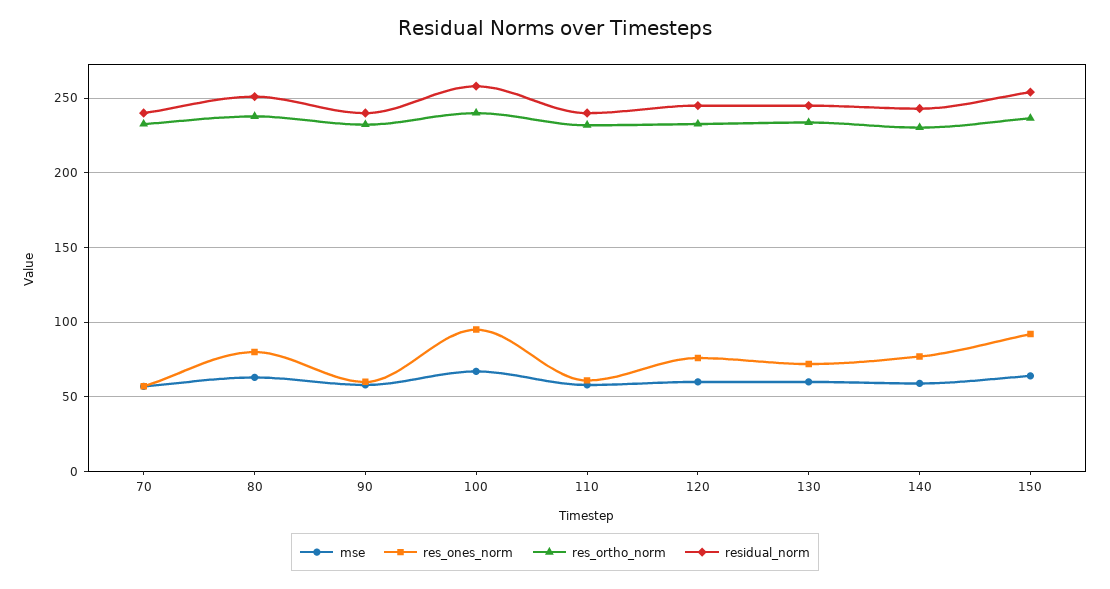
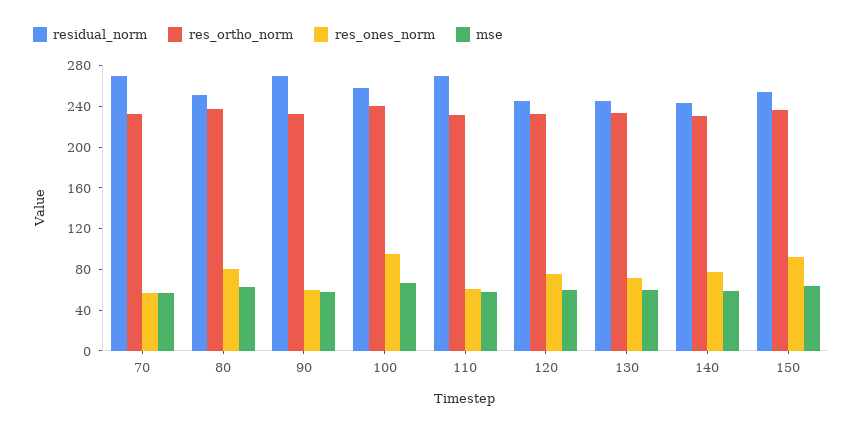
  {
    "mse": {
      "70": 55,
      "80": 65,
      "90": 60,
      "100": 65,
      "110": 60,
      "120": 60,
      "130": 60,
      "140": 60,
      "150": 65
    },
    "res_ones_norm": {
      "70": 55,
      "80": 80,
      "90": 60,
      "100": 95,
      "110": 60,
      "120": 75,
      "130": 70,
      "140": 75,
      "150": 90
    },
    "res_ortho_norm": {
      "70": 235,
      "80": 240,
      "90": 230,
      "100": 240,
      "110": 230,
      "120": 235,
      "130": 235,
      "140": 230,
      "150": 235
    },
    "residual_norm": {
-     "70": 240,
+     "70": 270,
      "80": 250,
-     "90": 240,
+     "90": 270,
      "100": 260,
-     "110": 240,
+     "110": 270,
      "120": 245,
      "130": 245,
      "140": 245,
      "150": 255
    }
  }

